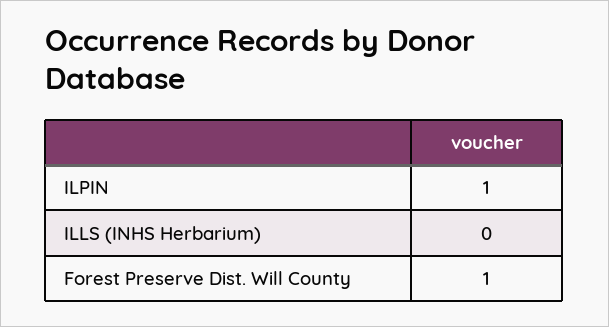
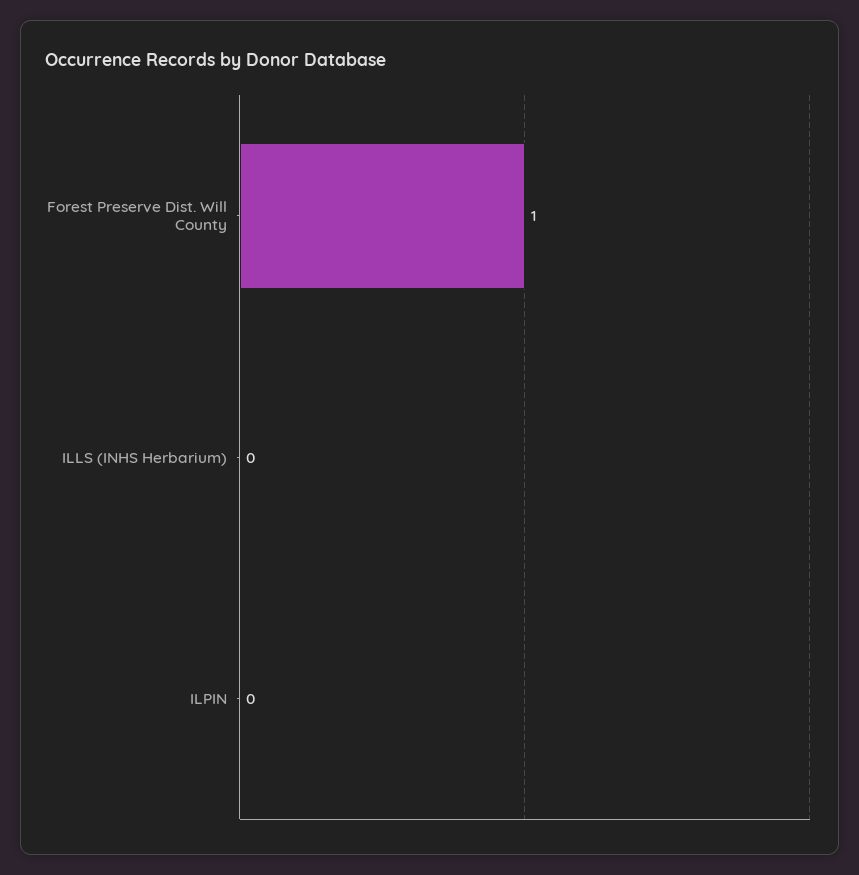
  {
-   "ILPIN": 1,
+   "ILPIN": 0,
    "ILLS (INHS Herbarium)": 0,
    "Forest Preserve Dist. Will County": 1
  }

